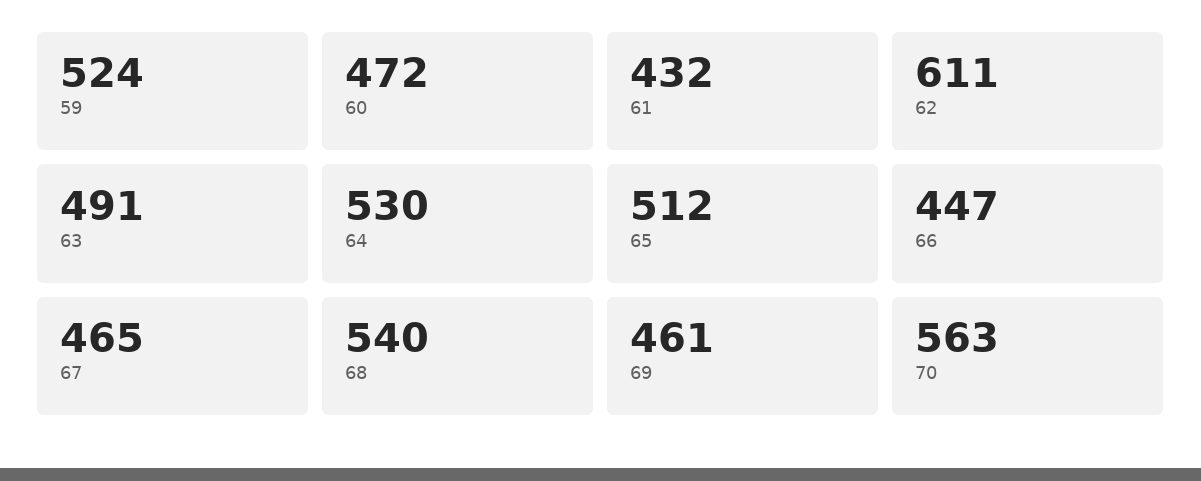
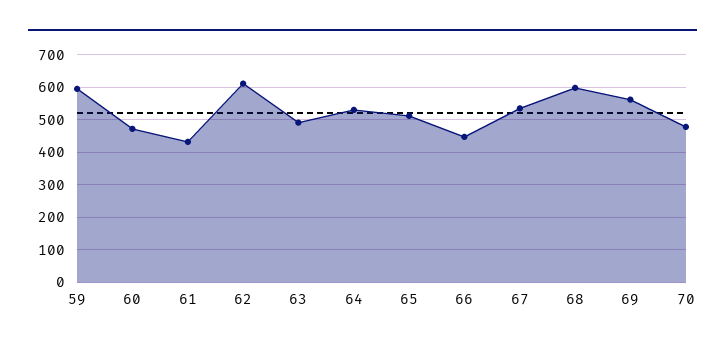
  {
-   "59": 524,
+   "59": 600,
    "60": 472,
    "61": 432,
    "62": 611,
    "63": 491,
    "64": 530,
    "65": 512,
    "66": 447,
-   "67": 465,
+   "67": 540,
-   "68": 540,
+   "68": 600,
-   "69": 461,
+   "69": 560,
-   "70": 563
+   "70": 480
  }

